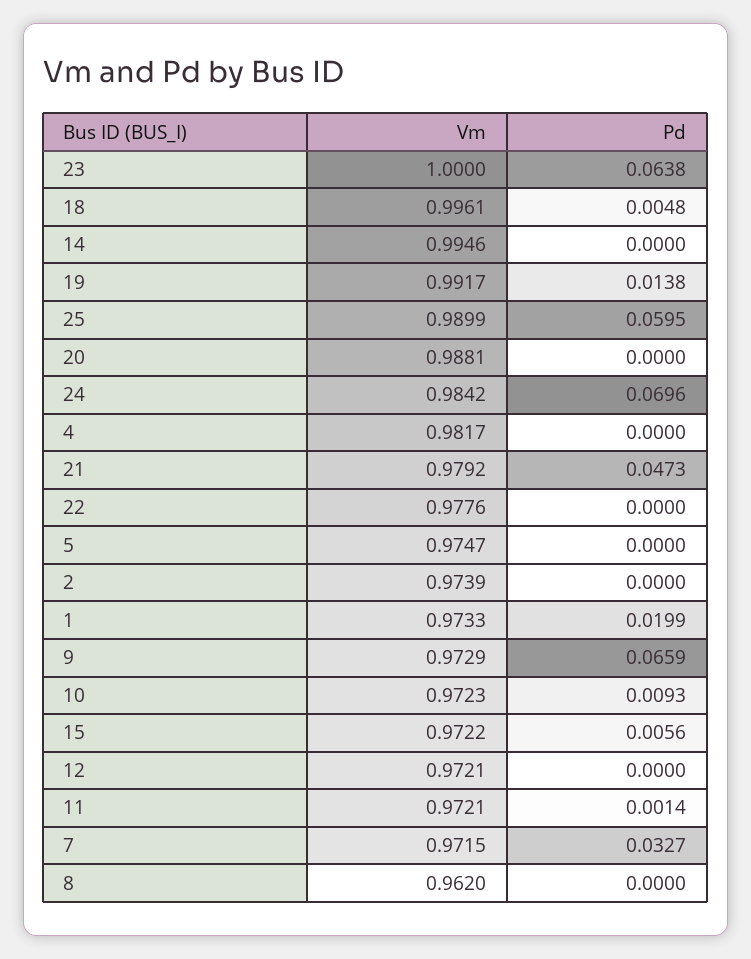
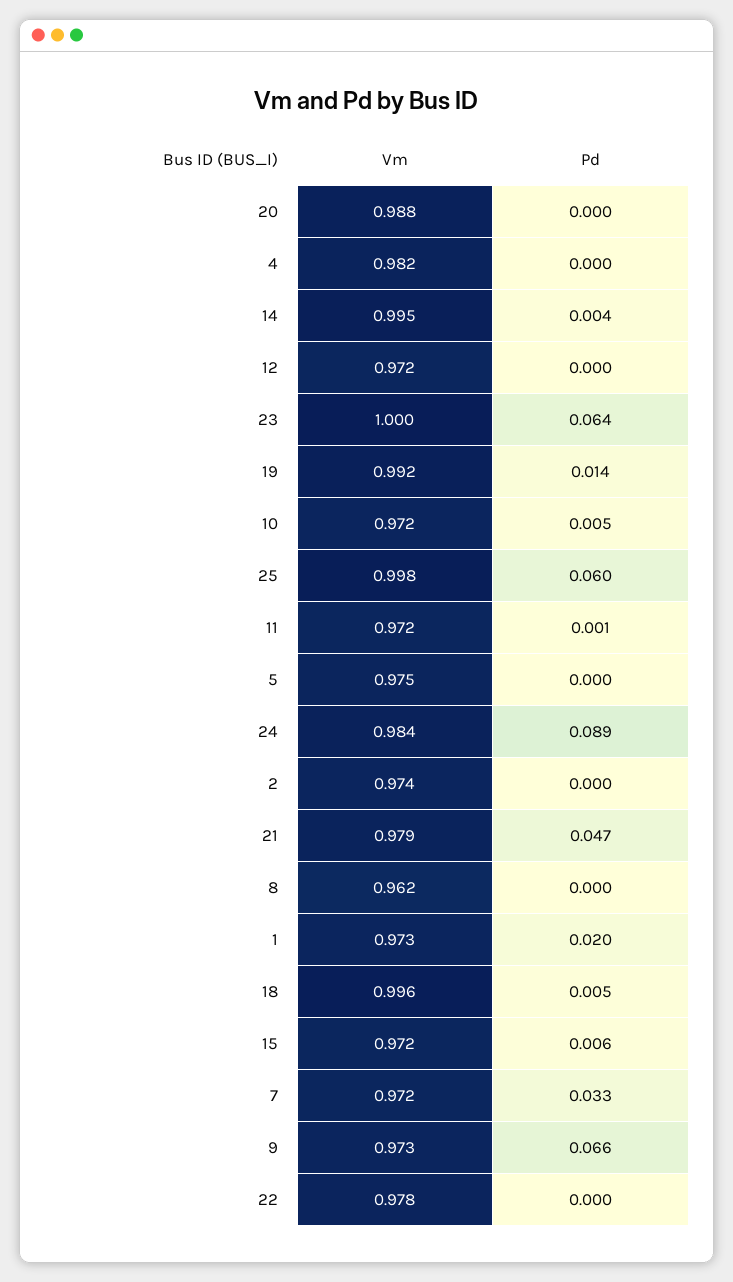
  {
    "Vm": {
      "23": 1,
      "18": 0.9961,
      "14": 0.9946,
      "19": 0.9917,
-     "25": 0.9899,
+     "25": 0.998,
      "20": 0.9881,
      "24": 0.9842,
      "4": 0.9817,
      "21": 0.9792,
      "22": 0.9776,
      "5": 0.9747,
      "2": 0.9739,
      "1": 0.9733,
      "9": 0.9729,
      "10": 0.9723,
      "15": 0.9722,
      "12": 0.9721,
      "11": 0.9721,
      "7": 0.9715,
      "8": 0.962
    },
    "Pd": {
      "23": 0.0638,
      "18": 0.0048,
-     "14": 0,
+     "14": 0.004,
      "19": 0.0138,
      "25": 0.0595,
      "20": 0,
-     "24": 0.0696,
+     "24": 0.089,
      "4": 0,
      "21": 0.0473,
      "22": 0,
      "5": 0,
      "2": 0,
      "1": 0.0199,
      "9": 0.0659,
-     "10": 0.0093,
+     "10": 0.005,
      "15": 0.0056,
      "12": 0,
      "11": 0.0014,
      "7": 0.0327,
      "8": 0
    }
  }

